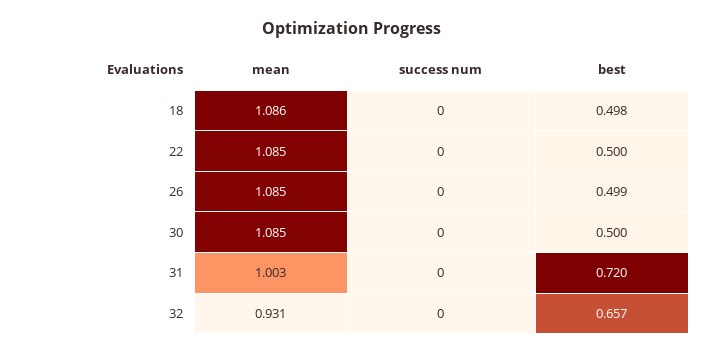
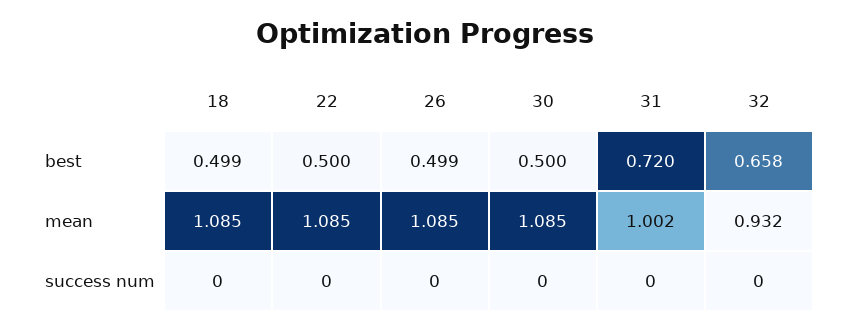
  {
    "mean": {
-     "18": 1.086,
+     "18": 1.085,
      "22": 1.085,
      "26": 1.085,
      "30": 1.085,
-     "31": 1.003,
+     "31": 1.002,
-     "32": 0.931
+     "32": 0.932
    },
    "success num": {
      "18": 0,
      "22": 0,
      "26": 0,
      "30": 0,
      "31": 0,
      "32": 0
    },
    "best": {
-     "18": 0.498,
+     "18": 0.499,
      "22": 0.5,
      "26": 0.499,
      "30": 0.5,
      "31": 0.72,
-     "32": 0.657
+     "32": 0.658
    }
  }

